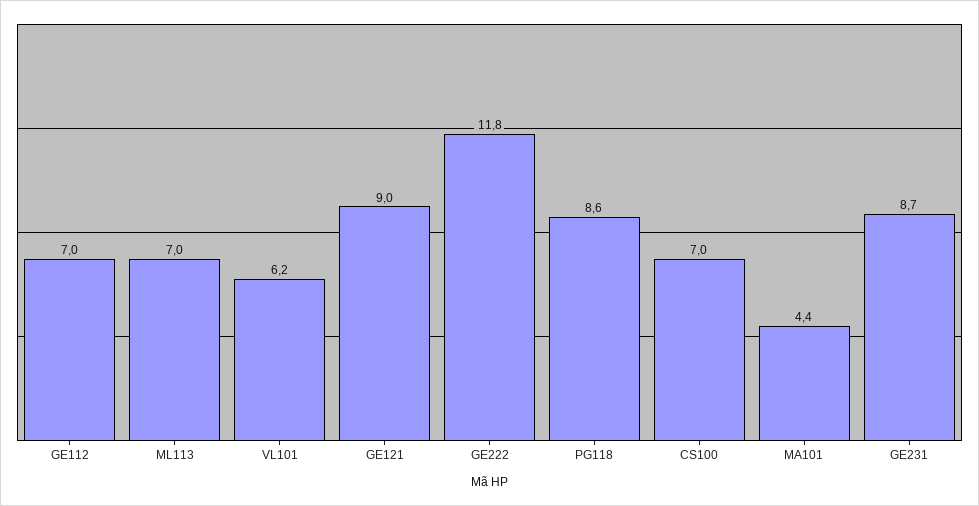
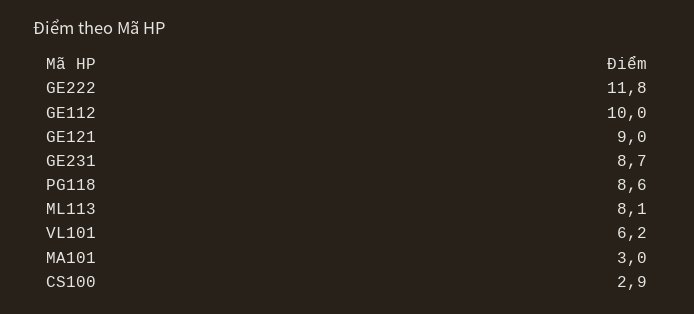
  {
-   "GE112": 7,
+   "GE112": 10,
-   "ML113": 7,
+   "ML113": 8.1,
    "VL101": 6.2,
    "GE121": 9,
    "GE222": 11.8,
    "PG118": 8.6,
-   "CS100": 7,
+   "CS100": 2.9,
-   "MA101": 4.4,
+   "MA101": 3,
    "GE231": 8.7
  }

